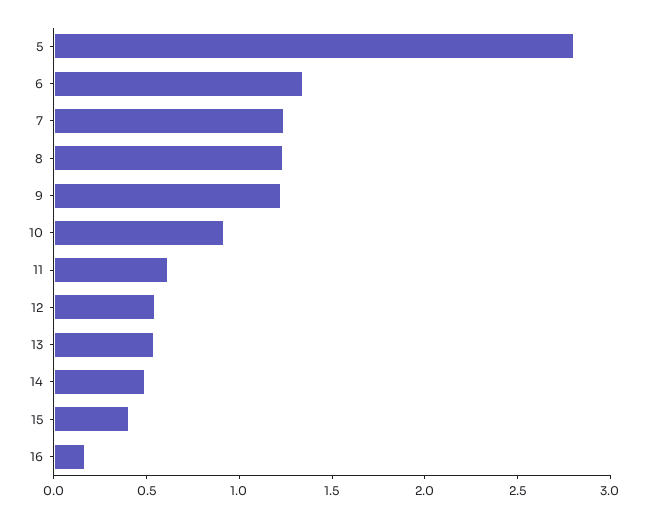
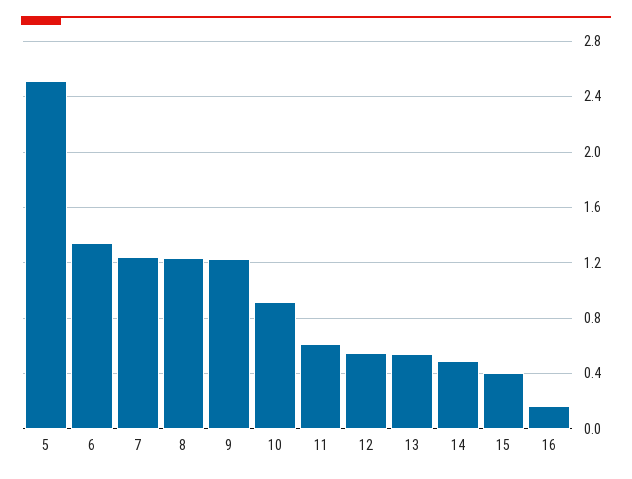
  {
-   "5": 2.8,
+   "5": 2.5,
    "6": 1.35,
    "7": 1.25,
    "8": 1.25,
    "9": 1.25,
    "10": 0.9,
    "11": 0.6,
    "12": 0.55,
    "13": 0.55,
    "14": 0.5,
    "15": 0.4,
    "16": 0.15
  }

